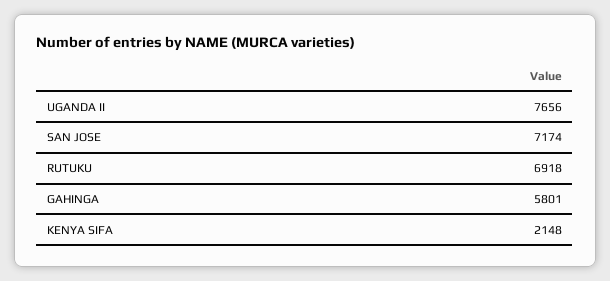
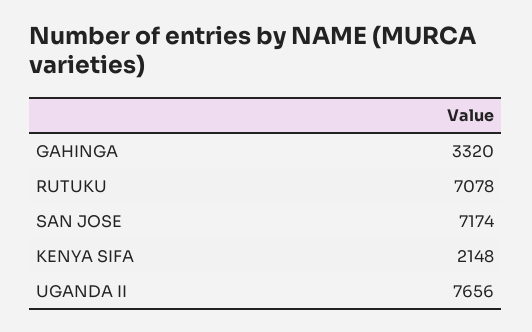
  {
    "UGANDA II": 7656,
    "SAN JOSE": 7174,
-   "RUTUKU": 6918,
+   "RUTUKU": 7078,
-   "GAHINGA": 5801,
+   "GAHINGA": 3320,
    "KENYA SIFA": 2148
  }

